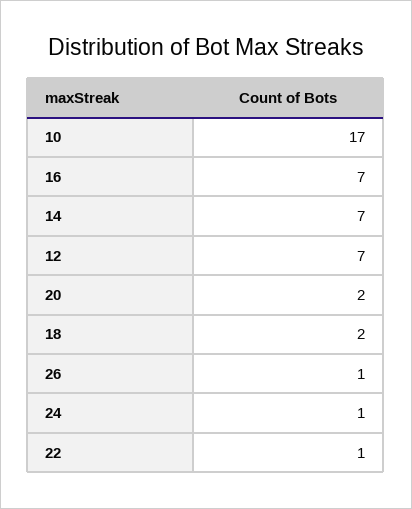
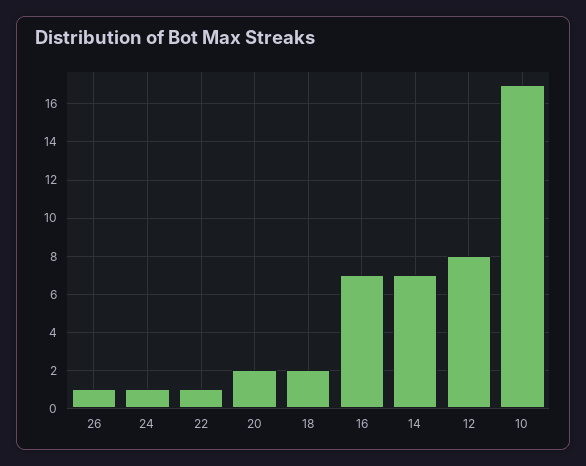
  {
    "10": 17,
    "16": 7,
    "14": 7,
-   "12": 7,
+   "12": 8,
    "20": 2,
    "18": 2,
    "26": 1,
    "24": 1,
    "22": 1
  }

